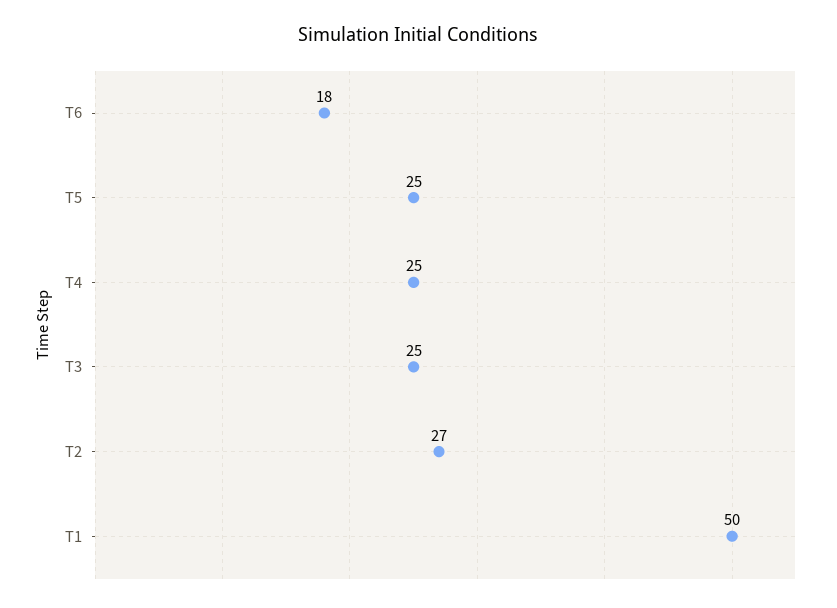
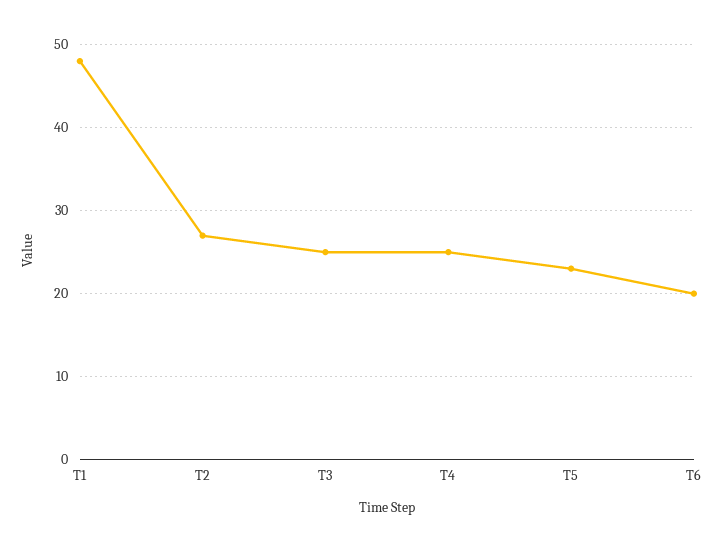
  {
-   "T6": 18,
+   "T6": 20,
-   "T5": 25,
+   "T5": 23,
    "T4": 25,
    "T3": 25,
    "T2": 27,
-   "T1": 50
+   "T1": 48
  }

